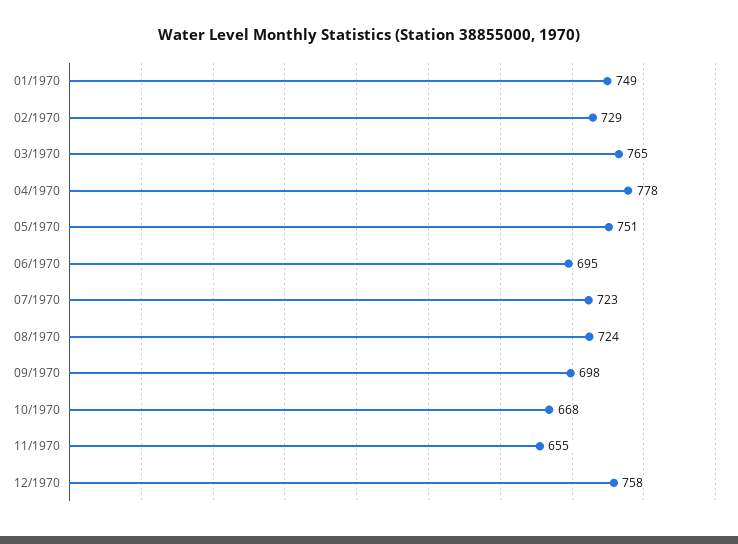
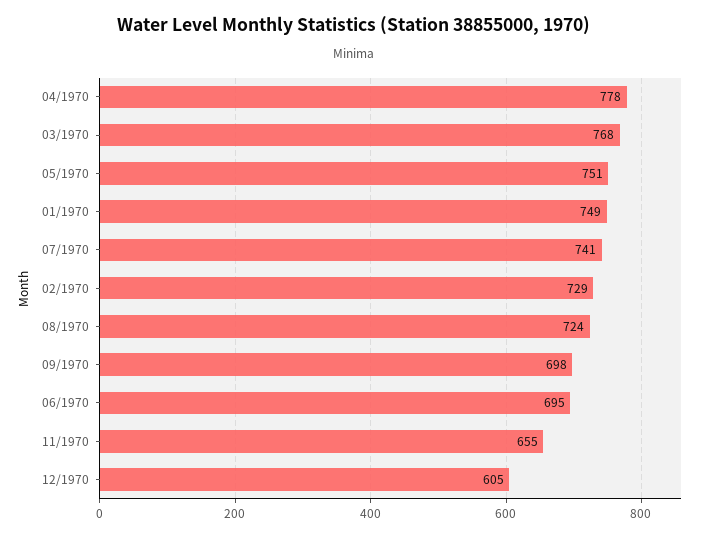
  {
    "01/1970": 749,
    "02/1970": 729,
-   "03/1970": 765,
+   "03/1970": 768,
    "04/1970": 778,
    "05/1970": 751,
    "06/1970": 695,
-   "07/1970": 723,
+   "07/1970": 741,
    "08/1970": 724,
    "09/1970": 698,
-   "10/1970": 668,
    "11/1970": 655,
-   "12/1970": 758
+   "12/1970": 605
  }

